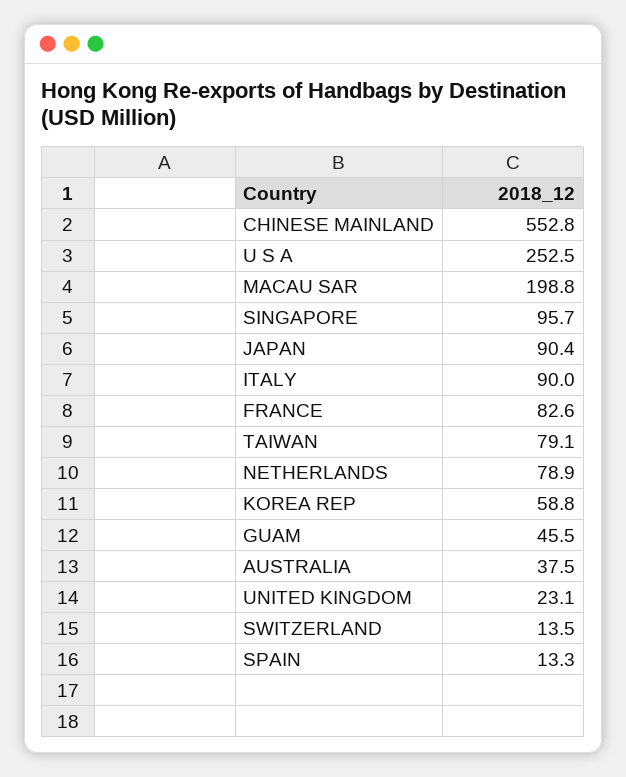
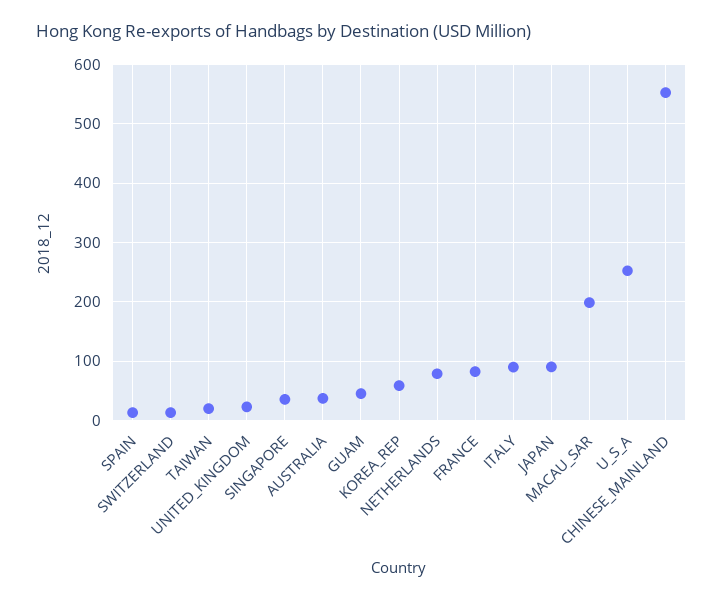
  {
    "CHINESE MAINLAND": 552.8,
    "U S A": 252.5,
    "MACAU SAR": 198.8,
-   "SINGAPORE": 95.7,
+   "SINGAPORE": 40,
    "JAPAN": 90.4,
    "ITALY": 90,
    "FRANCE": 82.6,
-   "TAIWAN": 79.1,
+   "TAIWAN": 20,
    "NETHERLANDS": 78.9,
    "KOREA REP": 58.8,
    "GUAM": 45.5,
    "AUSTRALIA": 37.5,
    "UNITED KINGDOM": 23.1,
    "SWITZERLAND": 13.5,
    "SPAIN": 13.3
  }

